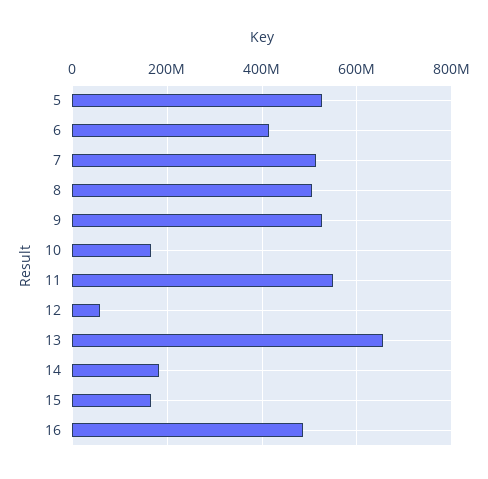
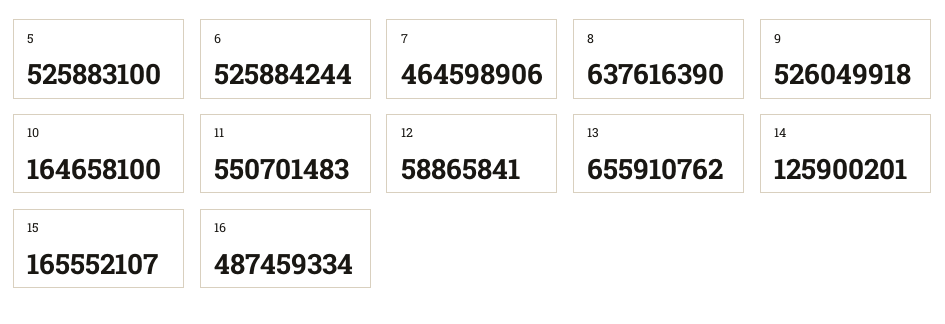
  {
    "5": 525883100,
-   "6": 420000000,
+   "6": 525884244,
-   "7": 520000000,
+   "7": 464598906,
-   "8": 500000000,
+   "8": 637616390,
    "9": 526049918,
    "10": 164658100,
    "11": 550701483,
    "12": 58865841,
    "13": 655910762,
-   "14": 180000000,
+   "14": 125900201,
    "15": 165552107,
    "16": 487459334
  }

